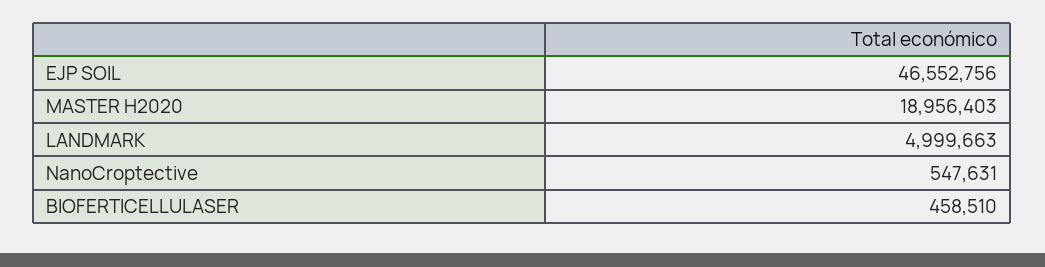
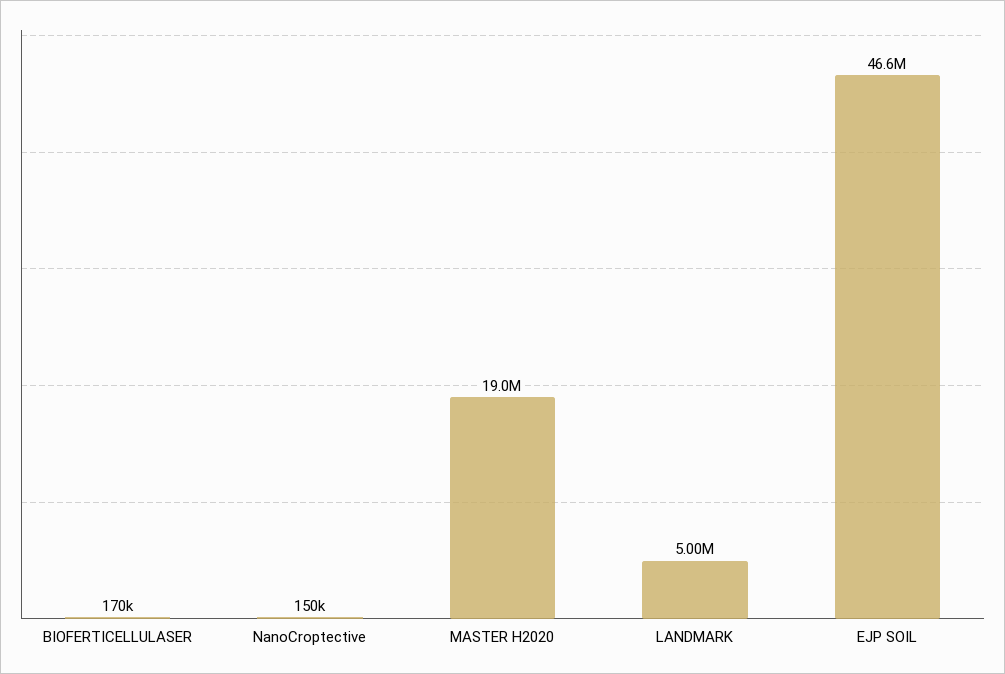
  {
    "EJP SOIL": 46552756,
    "MASTER H2020": 18956403,
    "LANDMARK": 4999663,
-   "NanoCroptective": 547631,
+   "NanoCroptective": 150000,
-   "BIOFERTICELLULASER": 458510
+   "BIOFERTICELLULASER": 170000
  }

